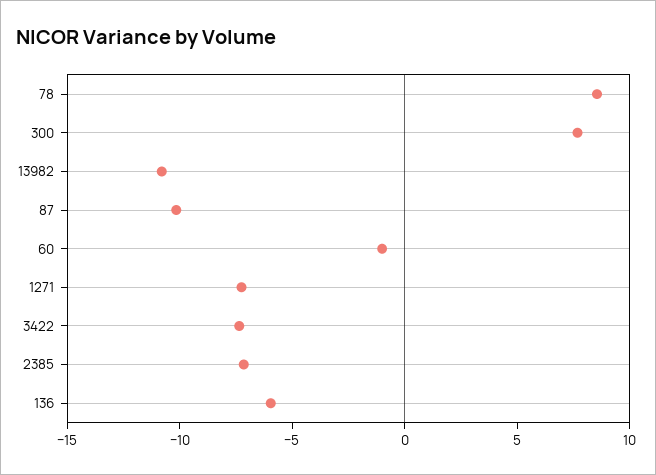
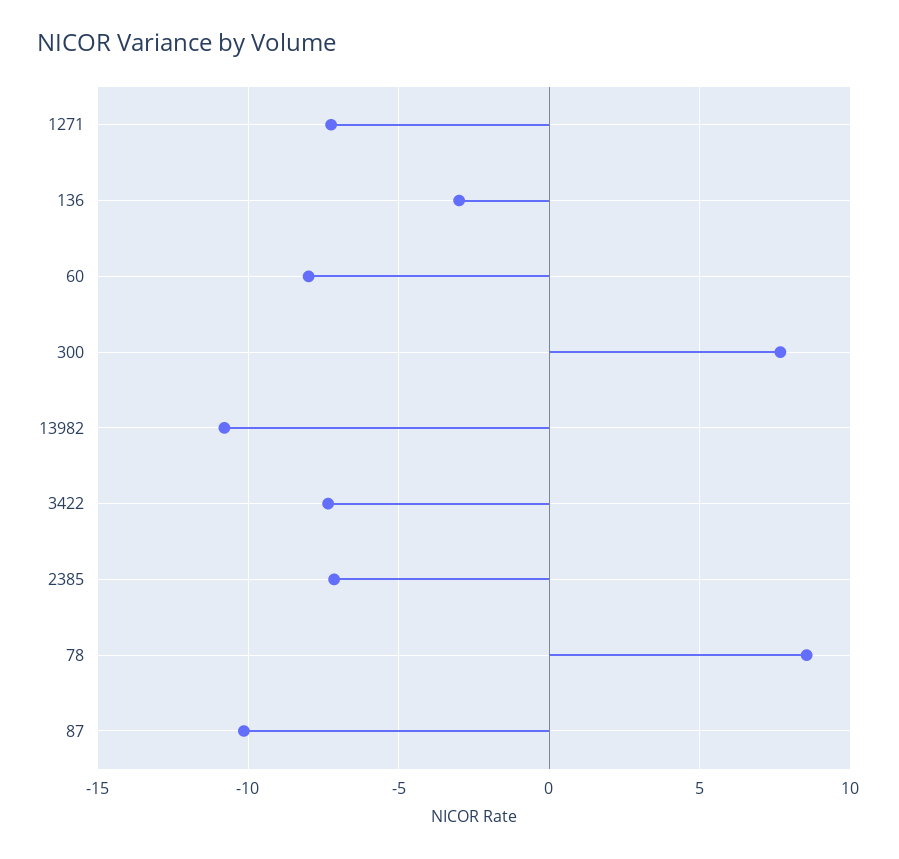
  {
    "78": 8.5,
    "300": 7.5,
    "13982": -11,
    "87": -10,
-   "60": -1,
+   "60": -8,
    "1271": -7.5,
    "3422": -7.5,
    "2385": -7,
-   "136": -6
+   "136": -3
  }

